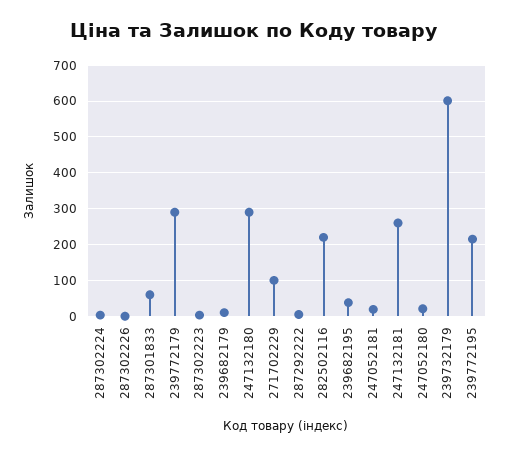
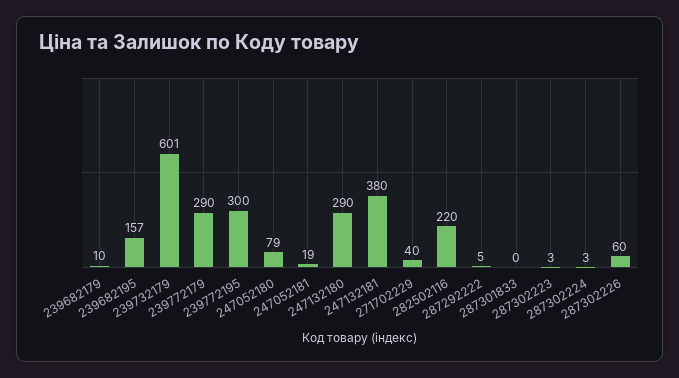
  {
    "287302224": 3,
-   "287302226": 0,
+   "287302226": 60,
-   "287301833": 60,
+   "287301833": 0,
    "239772179": 290,
    "287302223": 3,
    "239682179": 10,
    "247132180": 290,
-   "271702229": 100,
+   "271702229": 40,
    "287292222": 5,
    "282502116": 220,
-   "239682195": 40,
+   "239682195": 157,
    "247052181": 19,
-   "247132181": 260,
+   "247132181": 380,
-   "247052180": 20,
+   "247052180": 79,
    "239732179": 601,
-   "239772195": 220
+   "239772195": 300
  }

